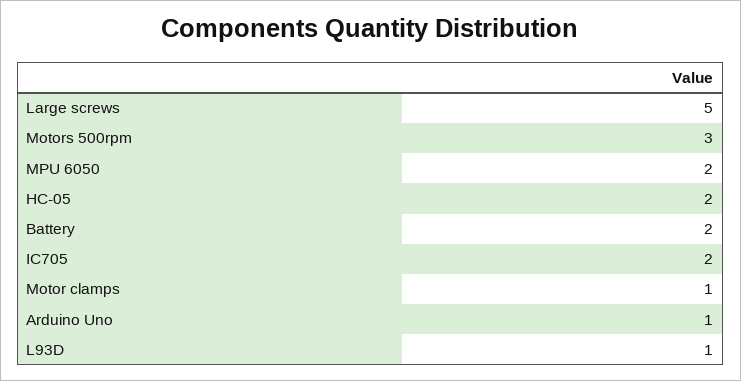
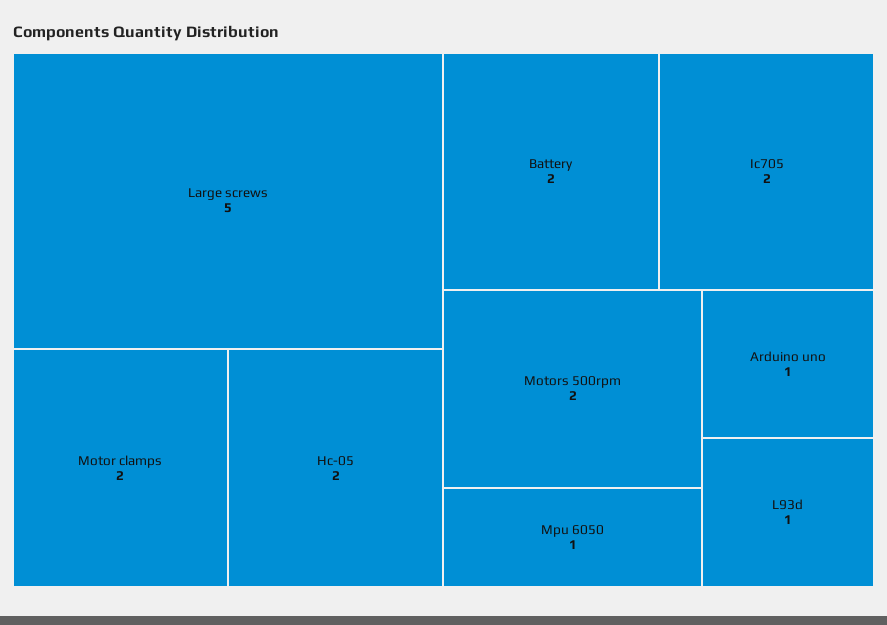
  {
    "Large screws": 5,
-   "Motors 500rpm": 3,
+   "Motors 500rpm": 2,
-   "MPU 6050": 2,
+   "MPU 6050": 1,
    "HC-05": 2,
    "Battery": 2,
    "IC705": 2,
-   "Motor clamps": 1,
+   "Motor clamps": 2,
    "Arduino Uno": 1,
    "L93D": 1
  }

